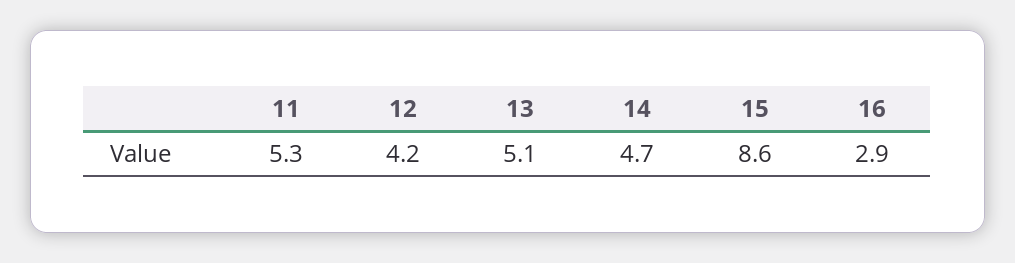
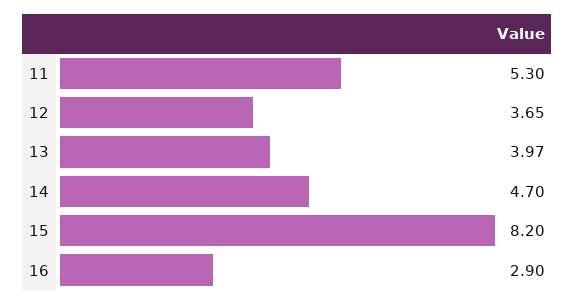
  {
    "11": 5.3,
-   "12": 4.2,
+   "12": 3.65,
-   "13": 5.1,
+   "13": 3.97,
    "14": 4.7,
-   "15": 8.6,
+   "15": 8.2,
    "16": 2.9
  }

